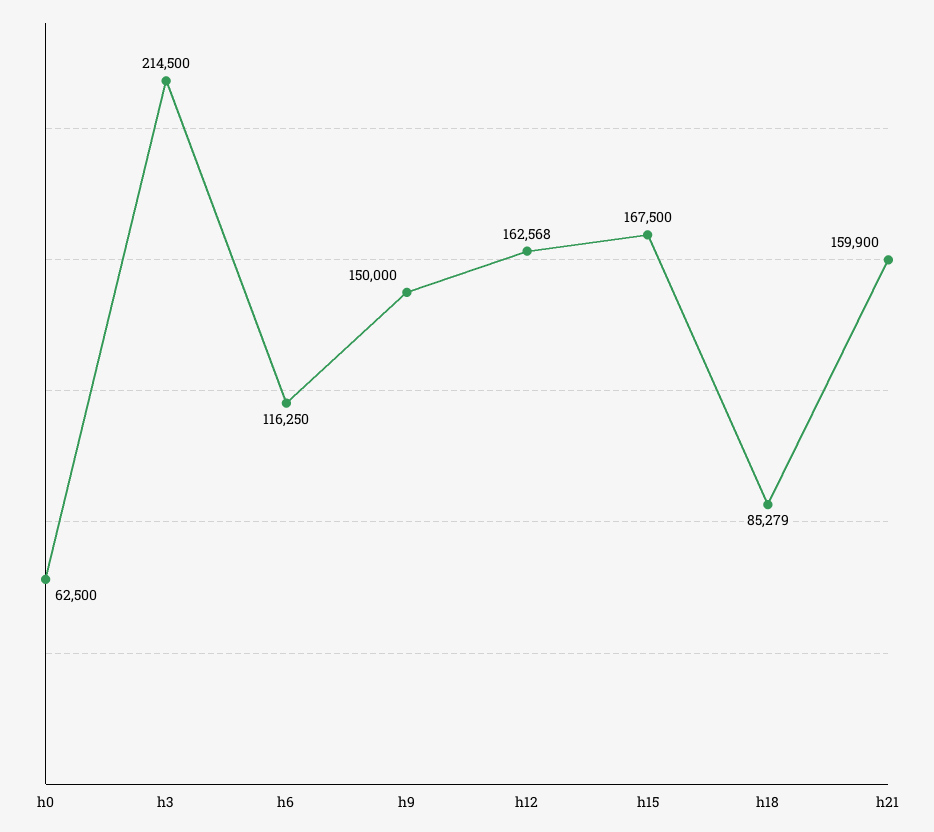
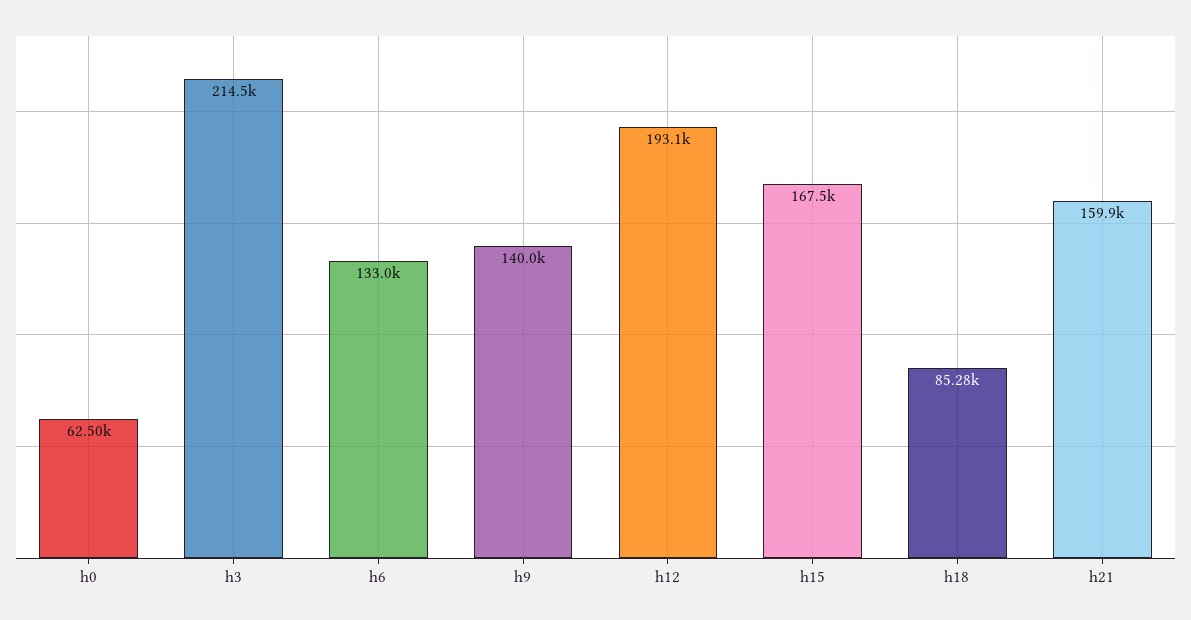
  {
    "h0": 62500,
    "h3": 214500,
-   "h6": 116250,
+   "h6": 133000,
-   "h9": 150000,
+   "h9": 140000,
-   "h12": 162568,
+   "h12": 193100,
    "h15": 167500,
    "h18": 85279,
    "h21": 159900
  }

